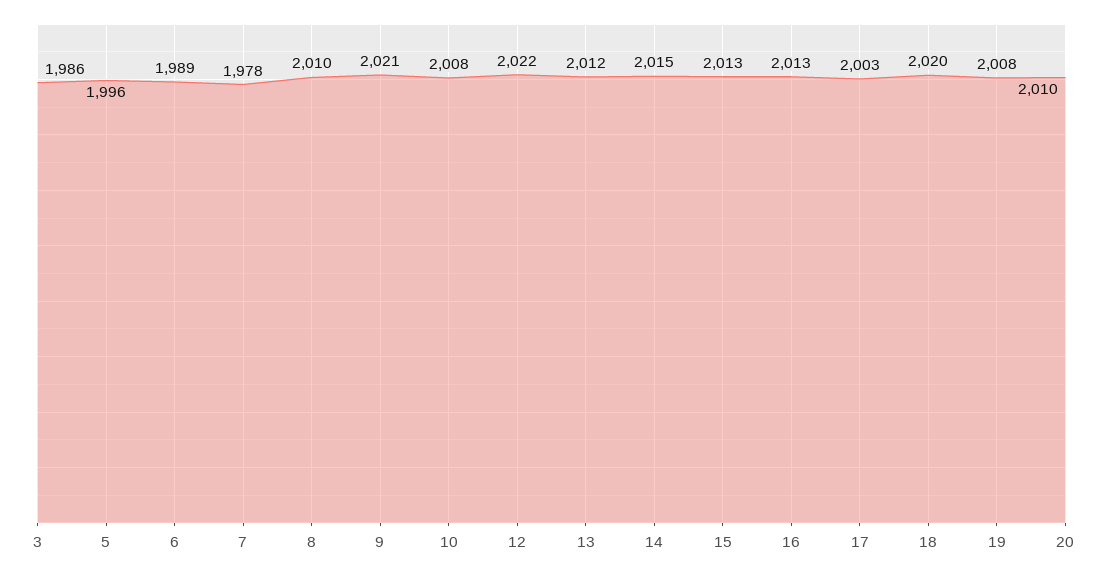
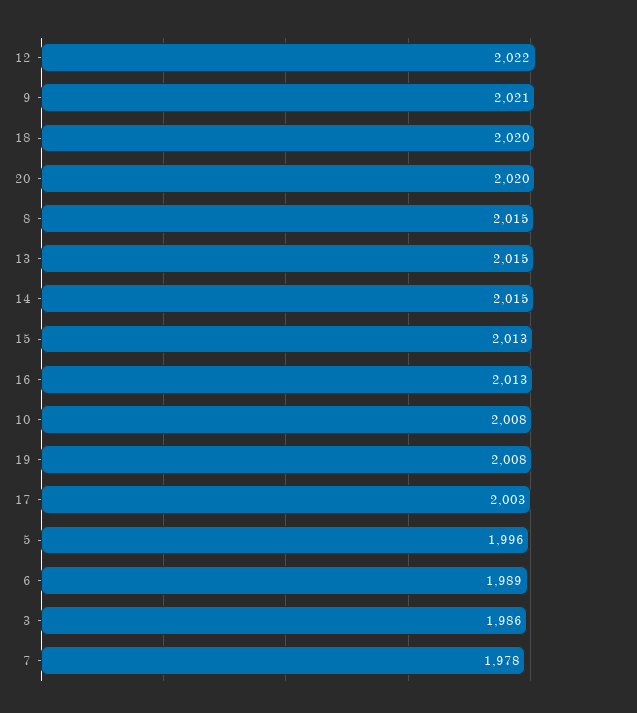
  {
    "3": 1986,
    "5": 1996,
    "6": 1989,
    "7": 1978,
-   "8": 2010,
+   "8": 2015,
    "9": 2021,
    "10": 2008,
    "12": 2022,
-   "13": 2012,
+   "13": 2015,
    "14": 2015,
    "15": 2013,
    "16": 2013,
    "17": 2003,
    "18": 2020,
    "19": 2008,
-   "20": 2010
+   "20": 2020
  }

